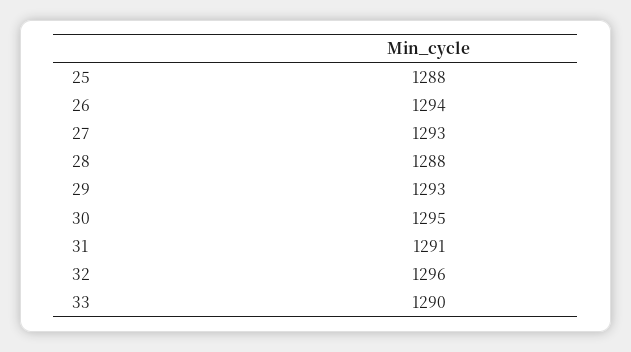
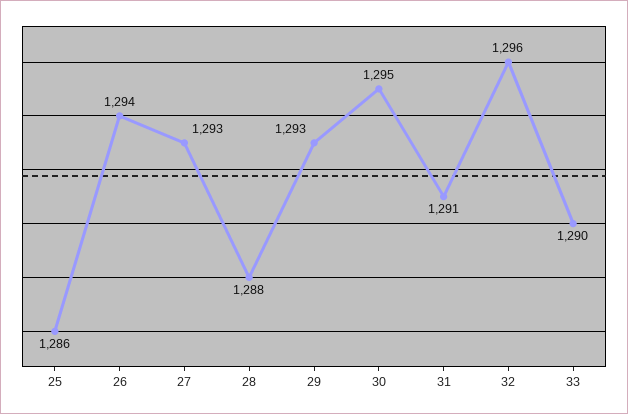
  {
-   "25": 1288,
+   "25": 1286,
    "26": 1294,
    "27": 1293,
    "28": 1288,
    "29": 1293,
    "30": 1295,
    "31": 1291,
    "32": 1296,
    "33": 1290
  }

